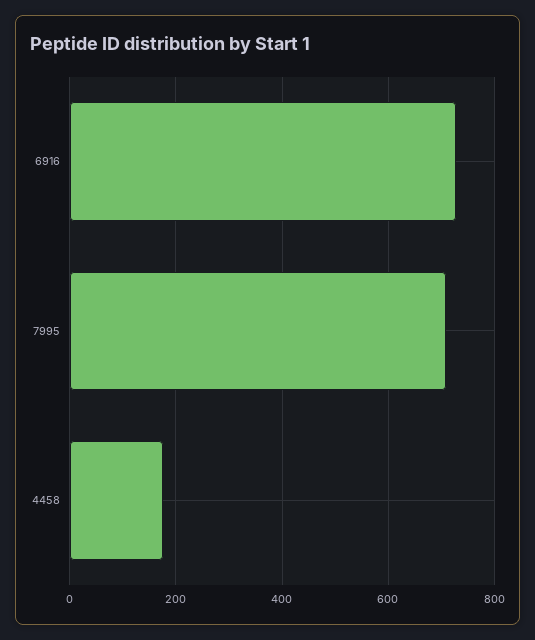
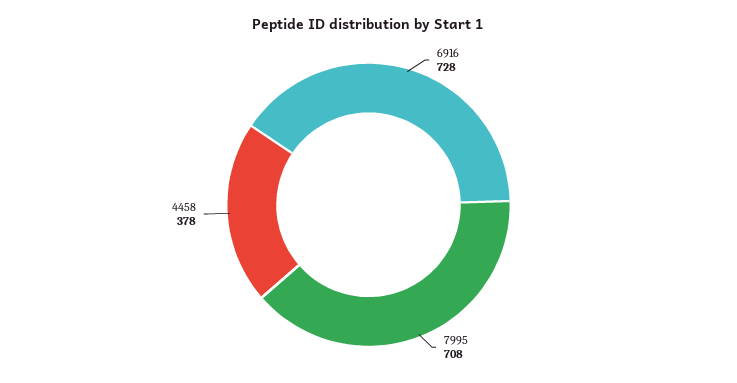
  {
    "6916": 728,
    "7995": 708,
-   "4458": 180
+   "4458": 378
  }

